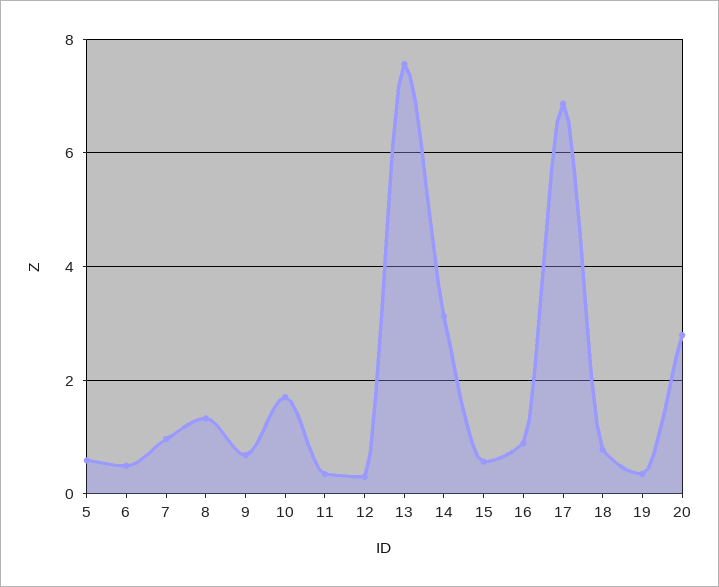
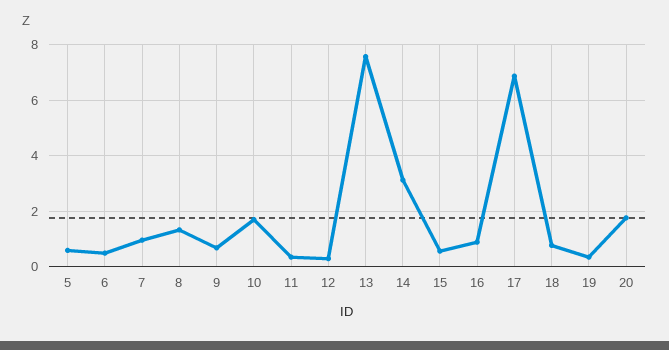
  {
    "5": 0.6,
    "6": 0.4,
    "7": 1,
    "8": 1.4,
    "9": 0.6,
    "10": 1.8,
    "11": 0.4,
    "12": 0.2,
    "13": 7.6,
    "14": 3.2,
    "15": 0.6,
    "16": 0.8,
    "17": 6.8,
    "18": 0.8,
    "19": 0.4,
-   "20": 2.8
+   "20": 1.75
  }

